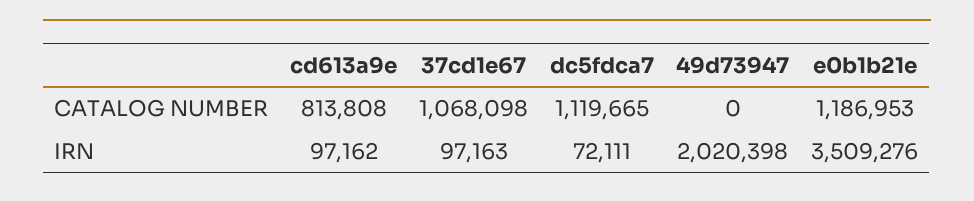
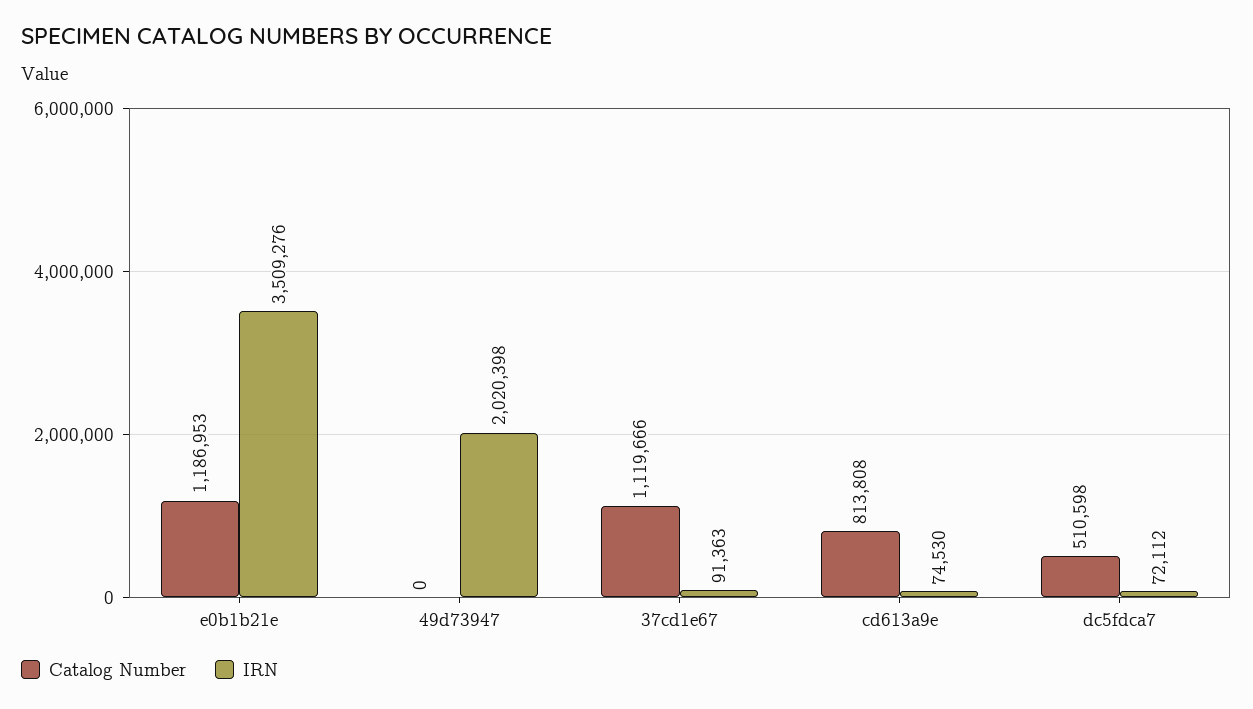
  {
    "CATALOG NUMBER": {
      "cd613a9e": 813808,
-     "37cd1e67": 1068098,
+     "37cd1e67": 1119666,
-     "dc5fdca7": 1119665,
+     "dc5fdca7": 510598,
      "49d73947": 0,
      "e0b1b21e": 1186953
    },
    "IRN": {
-     "cd613a9e": 97162,
+     "cd613a9e": 74530,
-     "37cd1e67": 97163,
+     "37cd1e67": 91363,
-     "dc5fdca7": 72111,
+     "dc5fdca7": 72112,
      "49d73947": 2020398,
      "e0b1b21e": 3509276
    }
  }

